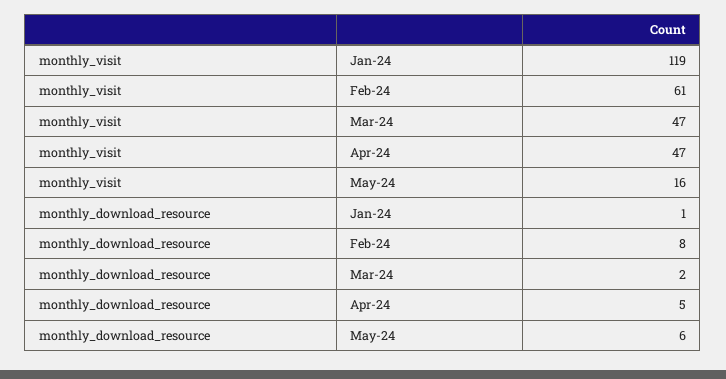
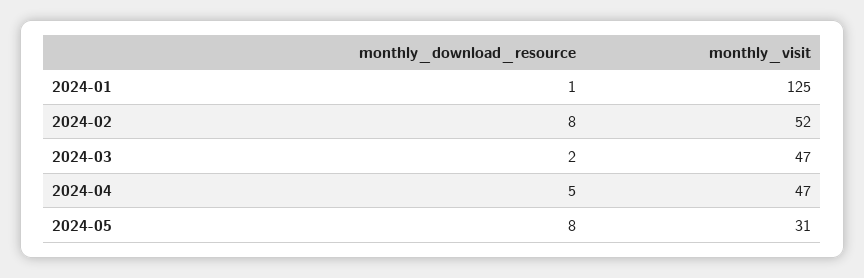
  {
    "monthly_visit": {
-     "Jan-24": 119,
+     "Jan-24": 125,
-     "Feb-24": 61,
+     "Feb-24": 52,
      "Mar-24": 47,
      "Apr-24": 47,
-     "May-24": 16
+     "May-24": 31
    },
    "monthly_download_resource": {
      "Jan-24": 1,
      "Feb-24": 8,
      "Mar-24": 2,
      "Apr-24": 5,
-     "May-24": 6
+     "May-24": 8
    }
  }

